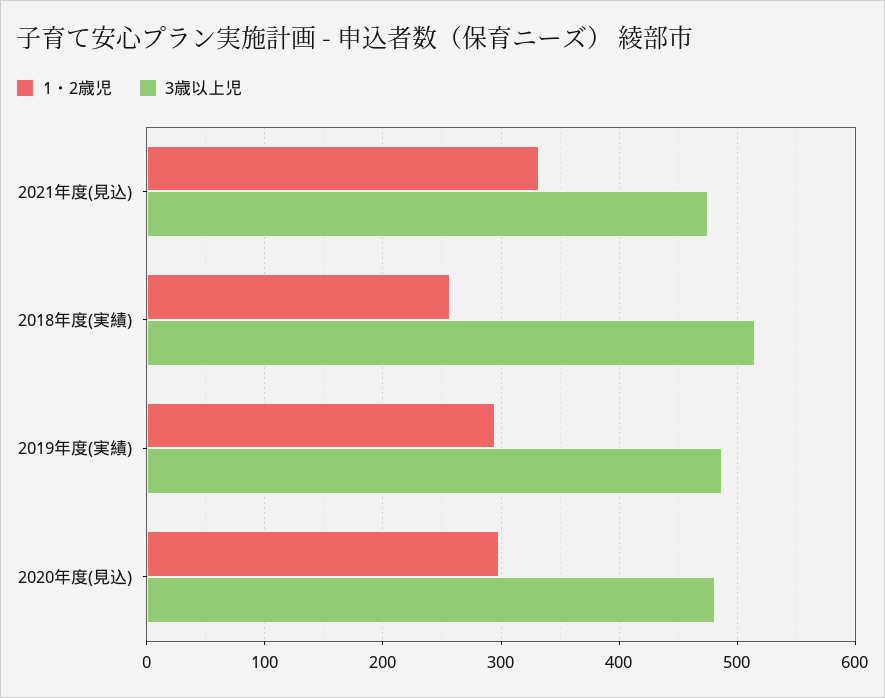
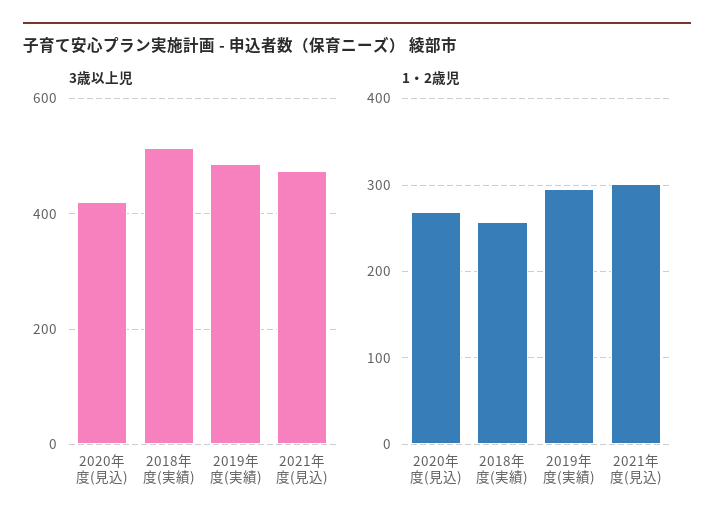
  {
    "1・2歳児": {
-     "2021年度(見込)": 330,
+     "2021年度(見込)": 300,
      "2018年度(実績)": 260,
      "2019年度(実績)": 300,
-     "2020年度(見込)": 300
+     "2020年度(見込)": 270
    },
    "3歳以上児": {
      "2021年度(見込)": 480,
      "2018年度(実績)": 520,
      "2019年度(実績)": 490,
-     "2020年度(見込)": 480
+     "2020年度(見込)": 420
    }
  }

